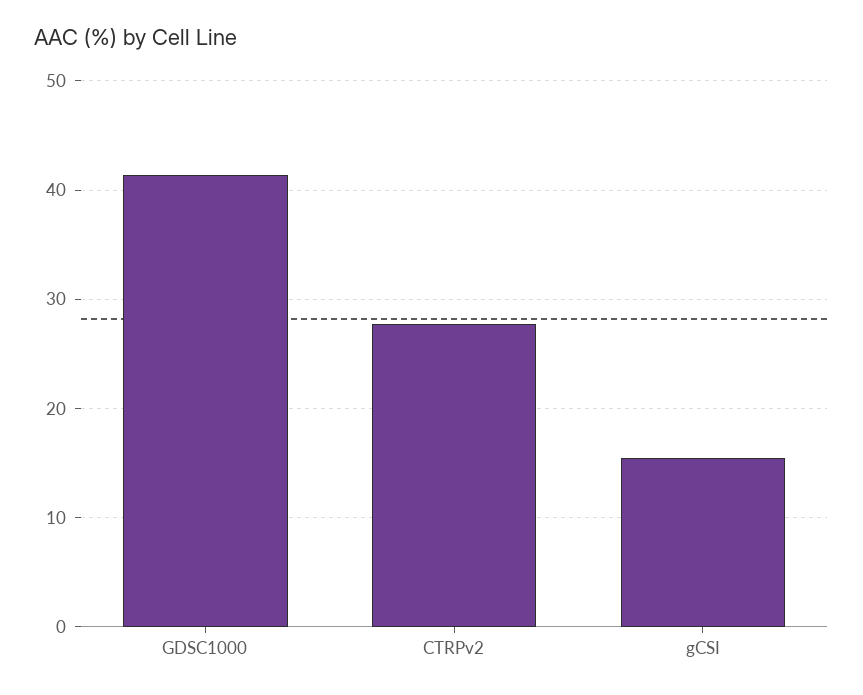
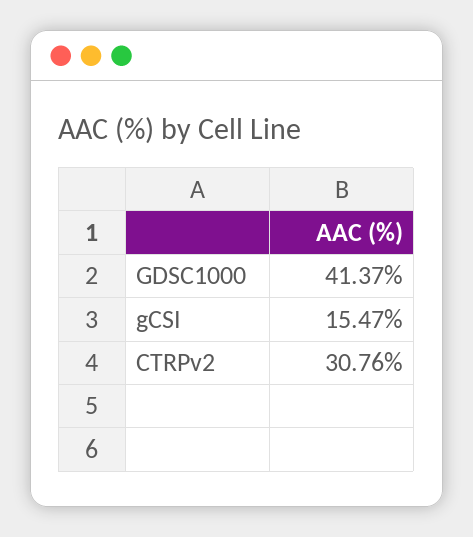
  {
    "GDSC1000": 41.37,
-   "CTRPv2": 28,
+   "CTRPv2": 30.76,
    "gCSI": 15.47
  }

